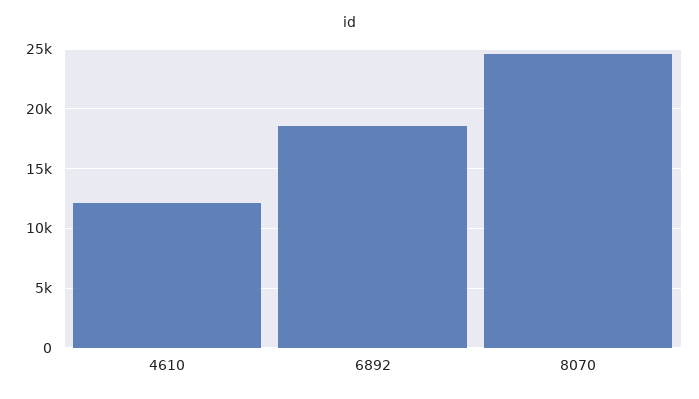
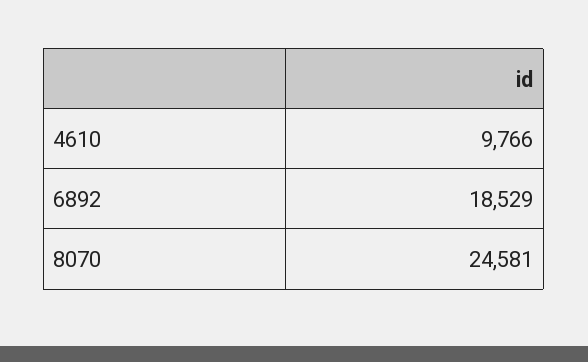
  {
-   "4610": 12000,
+   "4610": 9766,
    "6892": 18529,
    "8070": 24581
  }

